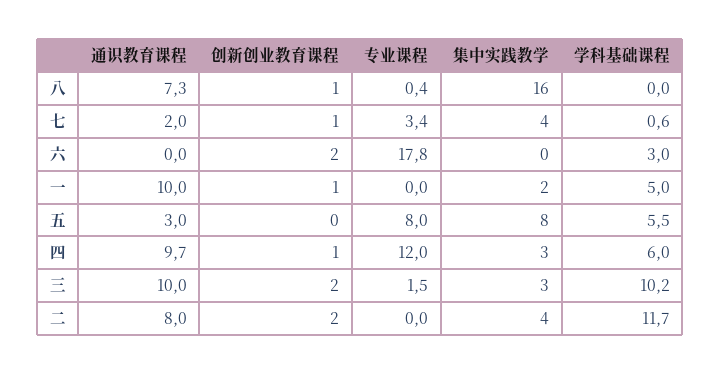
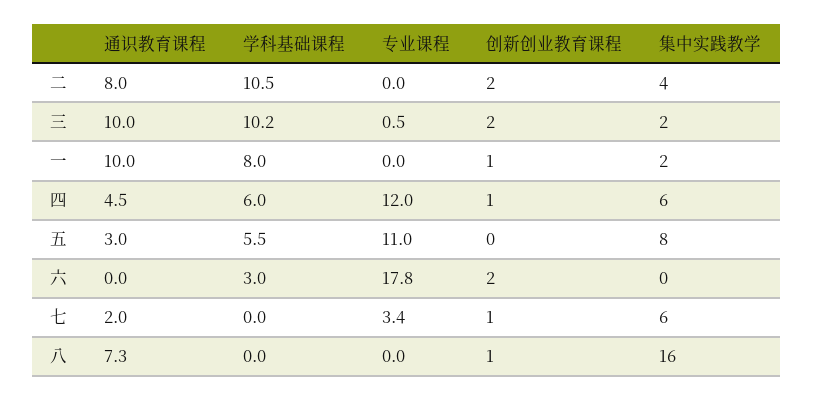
  {
    "通识教育课程": {
      "八": 7.3,
      "七": 2,
      "六": 0,
      "一": 10,
      "五": 3,
-     "四": 9.7,
+     "四": 4.5,
      "三": 10,
      "二": 8
    },
    "创新创业教育课程": {
      "八": 1,
      "七": 1,
      "六": 2,
      "一": 1,
      "五": 0,
      "四": 1,
      "三": 2,
      "二": 2
    },
    "专业课程": {
-     "八": 0.4,
+     "八": 0,
      "七": 3.4,
      "六": 17.8,
      "一": 0,
-     "五": 8,
+     "五": 11,
      "四": 12,
-     "三": 1.5,
+     "三": 0.5,
      "二": 0
    },
    "集中实践教学": {
      "八": 16,
-     "七": 4,
+     "七": 6,
      "六": 0,
      "一": 2,
      "五": 8,
-     "四": 3,
+     "四": 6,
-     "三": 3,
+     "三": 2,
      "二": 4
    },
    "学科基础课程": {
      "八": 0,
-     "七": 0.6,
+     "七": 0,
      "六": 3,
-     "一": 5,
+     "一": 8,
      "五": 5.5,
      "四": 6,
      "三": 10.2,
-     "二": 11.7
+     "二": 10.5
    }
  }

